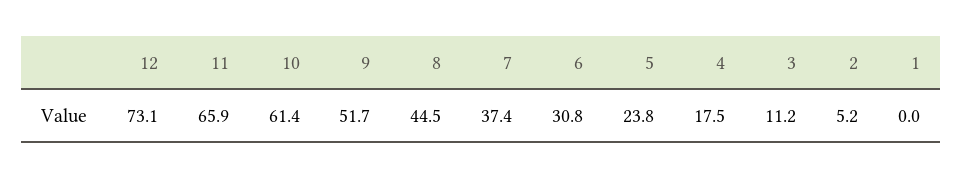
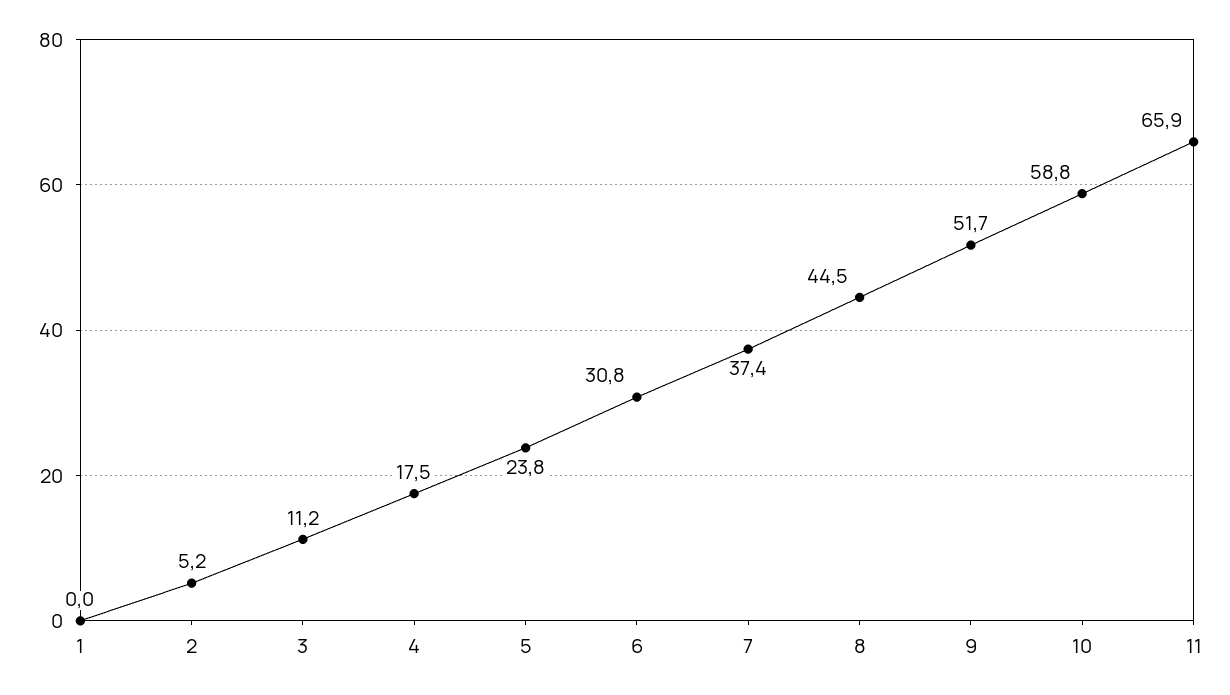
  {
-   "12": 73.1,
    "11": 65.9,
-   "10": 61.4,
+   "10": 58.8,
    "9": 51.7,
    "8": 44.5,
    "7": 37.4,
    "6": 30.8,
    "5": 23.8,
    "4": 17.5,
    "3": 11.2,
    "2": 5.2,
    "1": 0
  }

